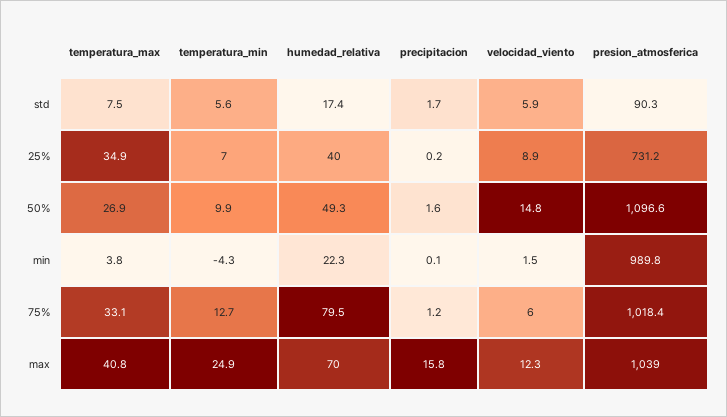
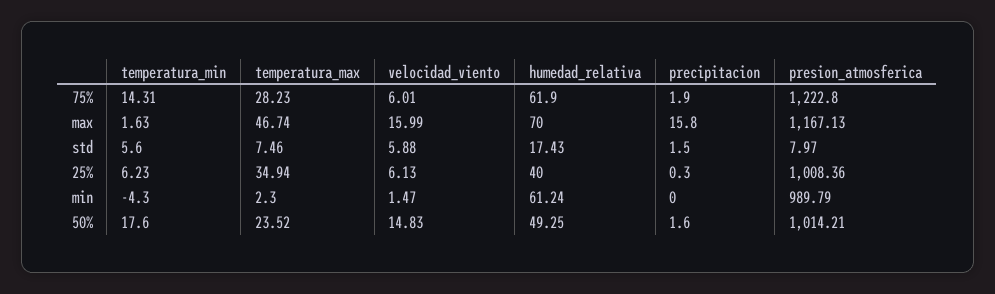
  {
    "temperatura_max": {
      "std": 7.46,
      "25%": 34.94,
-     "50%": 26.9,
+     "50%": 23.52,
-     "min": 3.8,
+     "min": 2.3,
-     "75%": 33.1,
+     "75%": 28.23,
-     "max": 40.8
+     "max": 46.74
    },
    "temperatura_min": {
      "std": 5.6,
-     "25%": 7,
+     "25%": 6.23,
-     "50%": 9.9,
+     "50%": 17.6,
      "min": -4.3,
-     "75%": 12.7,
+     "75%": 14.31,
-     "max": 24.9
+     "max": 1.63
    },
    "humedad_relativa": {
      "std": 17.43,
      "25%": 40,
      "50%": 49.25,
-     "min": 22.3,
+     "min": 61.24,
-     "75%": 79.5,
+     "75%": 61.9,
      "max": 70
    },
    "precipitacion": {
-     "std": 1.7,
+     "std": 1.5,
-     "25%": 0.2,
+     "25%": 0.3,
      "50%": 1.6,
-     "min": 0.1,
+     "min": 0,
-     "75%": 1.2,
+     "75%": 1.9,
      "max": 15.8
    },
    "velocidad_viento": {
      "std": 5.88,
-     "25%": 8.9,
+     "25%": 6.13,
      "50%": 14.83,
      "min": 1.47,
      "75%": 6.01,
-     "max": 12.3
+     "max": 15.99
    },
    "presion_atmosferica": {
-     "std": 90.3,
+     "std": 7.97,
-     "25%": 731.2,
+     "25%": 1008.36,
-     "50%": 1096.6,
+     "50%": 1014.21,
      "min": 989.79,
-     "75%": 1018.4,
+     "75%": 1222.8,
-     "max": 1039
+     "max": 1167.13
    }
  }

